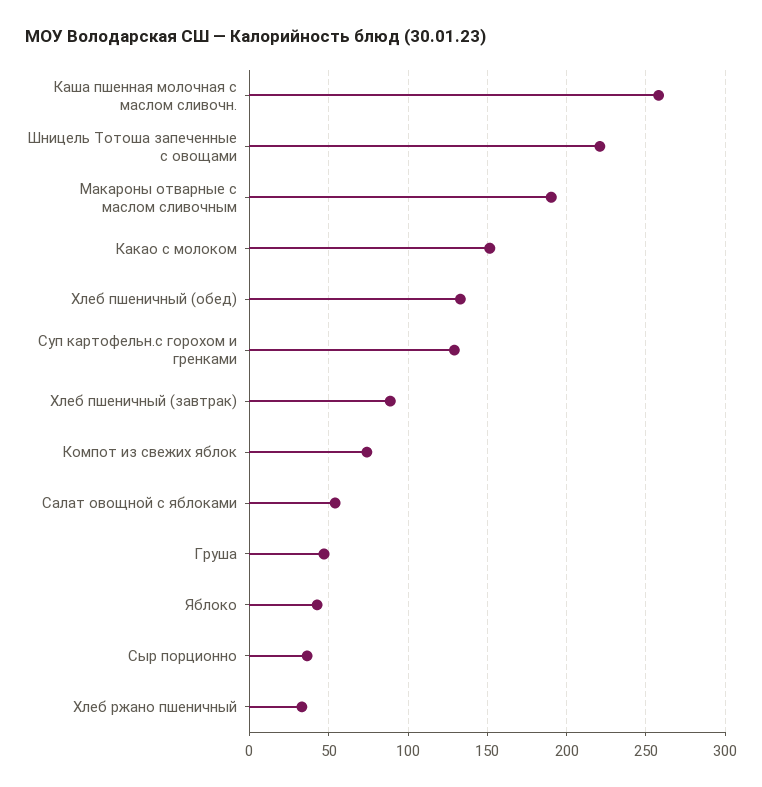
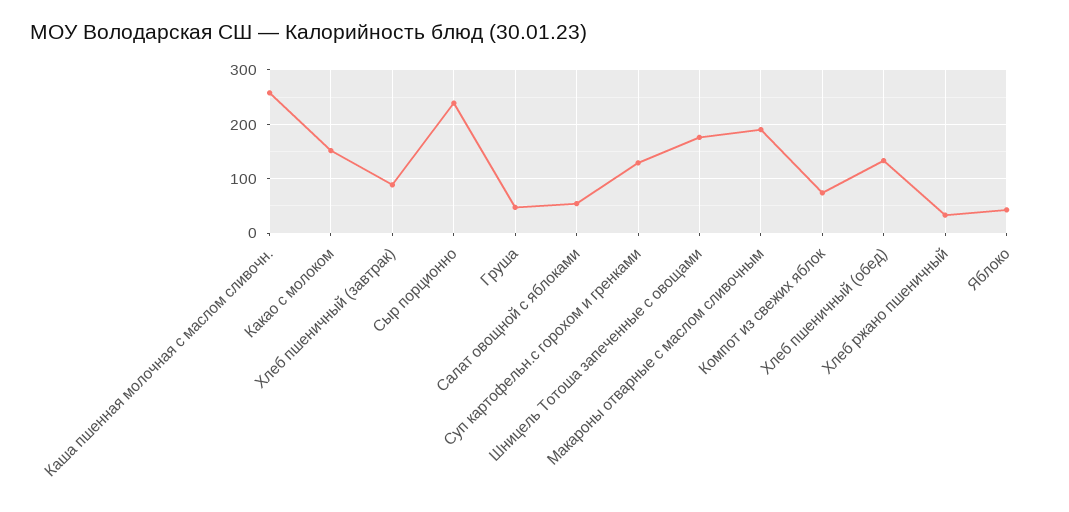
  {
    "Каша пшенная молочная с маслом сливочн.": 260,
-   "Шницель Тотоша запеченные с овощами": 220,
+   "Шницель Тотоша запеченные с овощами": 180,
    "Макароны отварные с маслом сливочным": 190,
    "Какао с молоком": 150,
    "Хлеб пшеничный (обед)": 135,
    "Суп картофельн.с горохом и гренками": 130,
    "Хлеб пшеничный (завтрак)": 90,
    "Компот из свежих яблок": 75,
    "Салат овощной с яблоками": 55,
    "Груша": 45,
    "Яблоко": 45,
-   "Сыр порционно": 35,
+   "Сыр порционно": 240,
    "Хлеб ржано пшеничный": 35
  }

